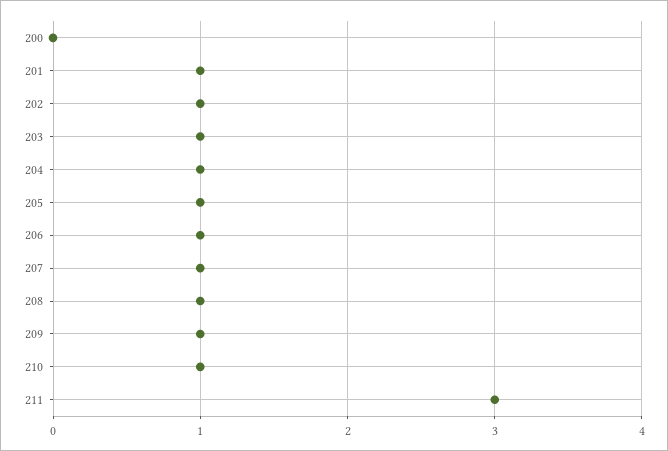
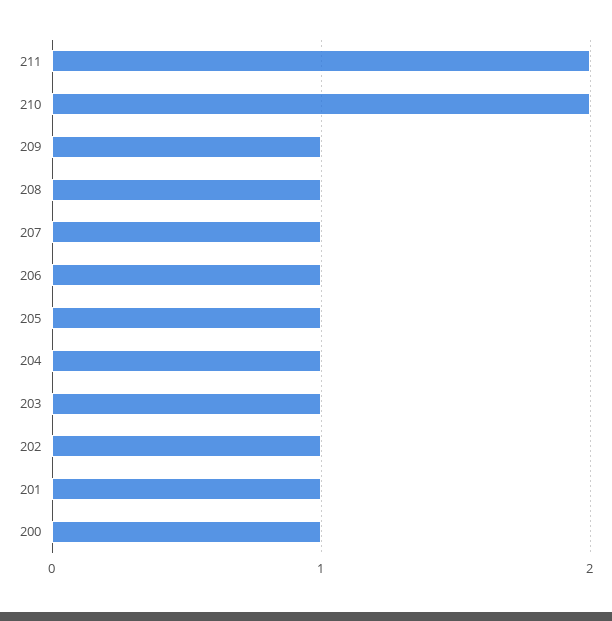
  {
-   "200": 0,
+   "200": 1,
    "201": 1,
    "202": 1,
    "203": 1,
    "204": 1,
    "205": 1,
    "206": 1,
    "207": 1,
    "208": 1,
    "209": 1,
-   "210": 1,
+   "210": 2,
-   "211": 3
+   "211": 2
  }

